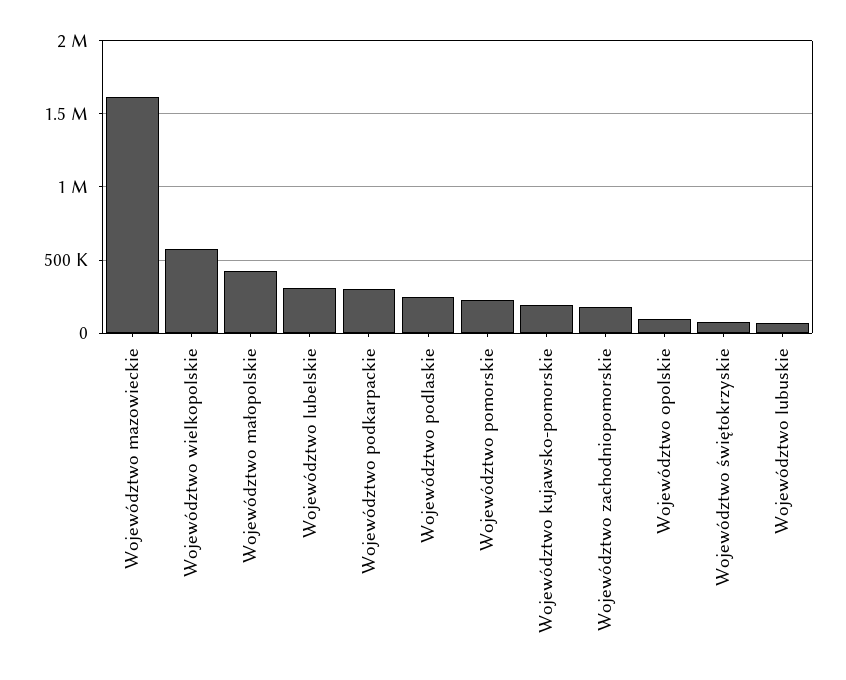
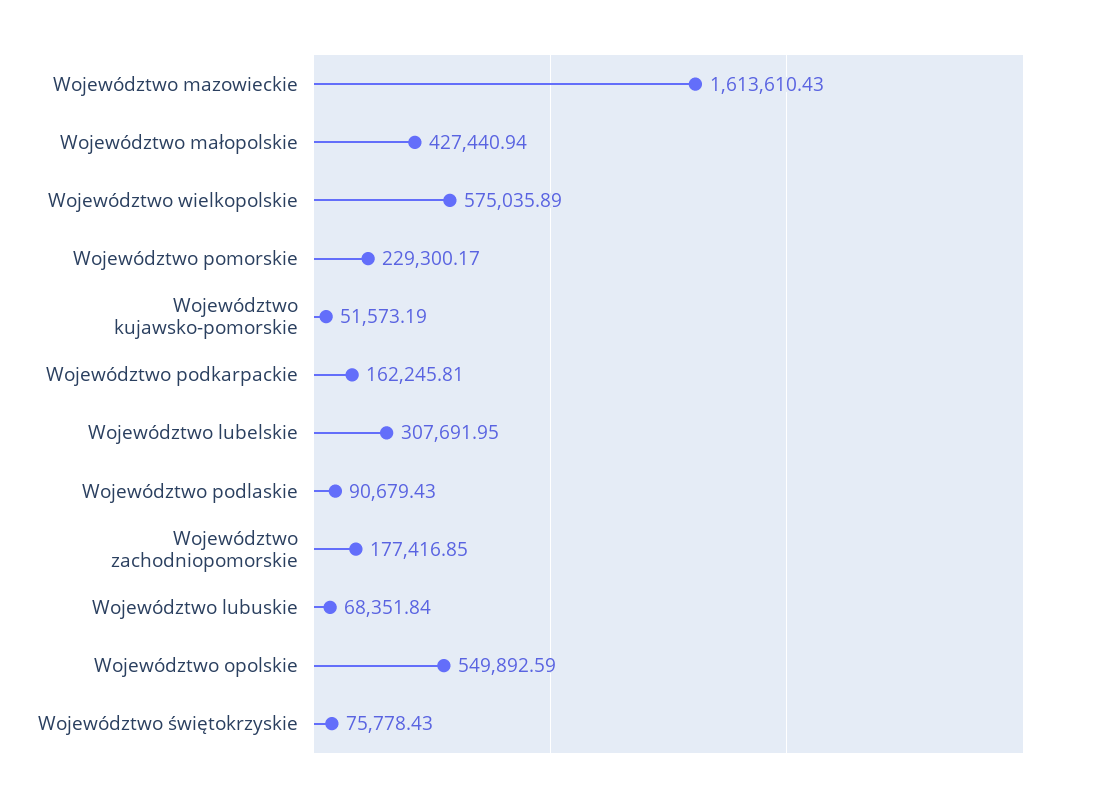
  {
    "Województwo mazowieckie": 1613610.43,
    "Województwo wielkopolskie": 575035.89,
    "Województwo małopolskie": 427440.94,
    "Województwo lubelskie": 307691.95,
-   "Województwo podkarpackie": 300000,
+   "Województwo podkarpackie": 162245.81,
-   "Województwo podlaskie": 250000,
+   "Województwo podlaskie": 90679.43,
    "Województwo pomorskie": 229300.17,
-   "Województwo kujawsko-pomorskie": 200000,
+   "Województwo kujawsko-pomorskie": 51573.19,
    "Województwo zachodniopomorskie": 177416.85,
-   "Województwo opolskie": 100000,
+   "Województwo opolskie": 549892.59,
    "Województwo świętokrzyskie": 75778.43,
    "Województwo lubuskie": 68351.84
  }

